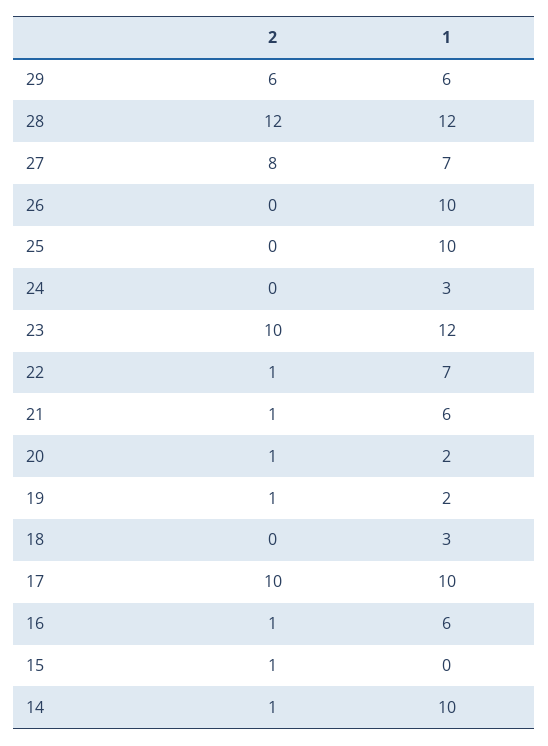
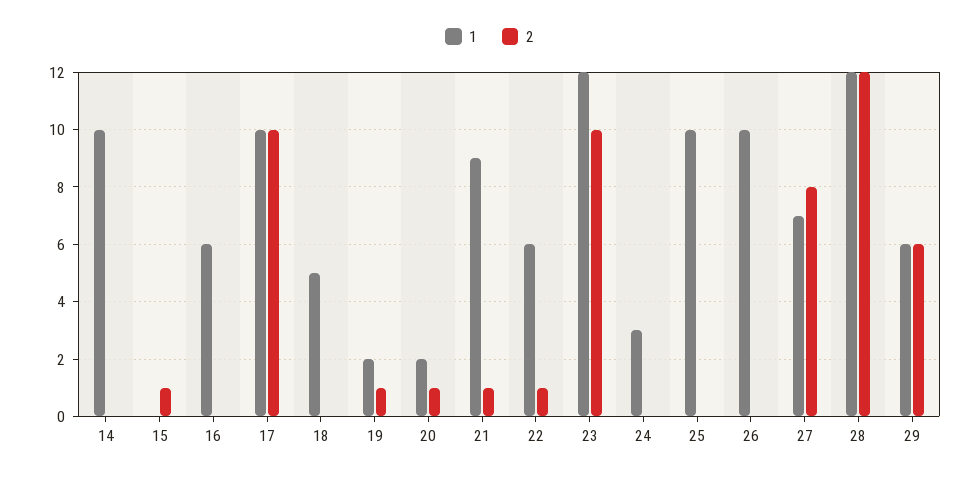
  {
    "2": {
      "29": 6,
      "28": 12,
      "27": 8,
      "26": 0,
      "25": 0,
      "24": 0,
      "23": 10,
      "22": 1,
      "21": 1,
      "20": 1,
      "19": 1,
      "18": 0,
      "17": 10,
-     "16": 1,
+     "16": 0,
      "15": 1,
-     "14": 1
+     "14": 0
    },
    "1": {
      "29": 6,
      "28": 12,
      "27": 7,
      "26": 10,
      "25": 10,
      "24": 3,
      "23": 12,
-     "22": 7,
+     "22": 6,
-     "21": 6,
+     "21": 9,
      "20": 2,
      "19": 2,
-     "18": 3,
+     "18": 5,
      "17": 10,
      "16": 6,
      "15": 0,
      "14": 10
    }
  }

